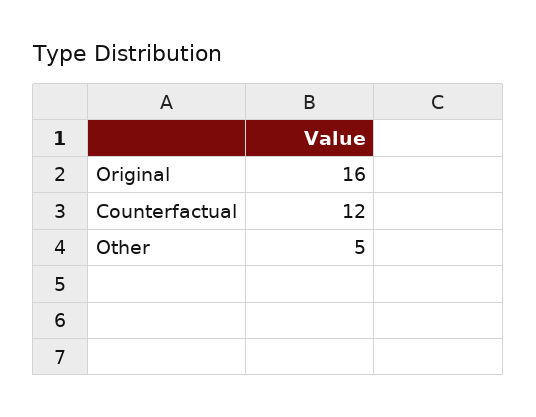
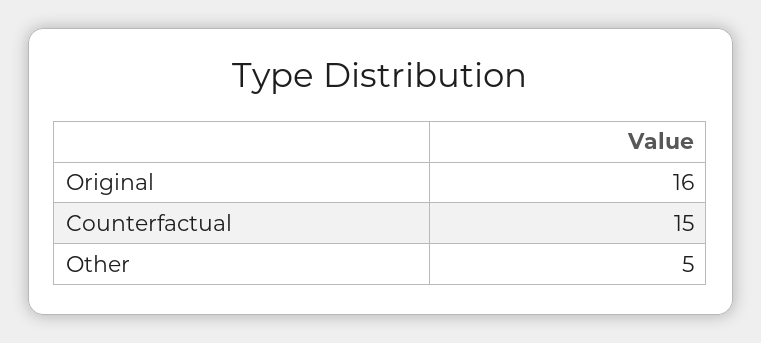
  {
    "Original": 16,
-   "Counterfactual": 12,
+   "Counterfactual": 15,
    "Other": 5
  }

